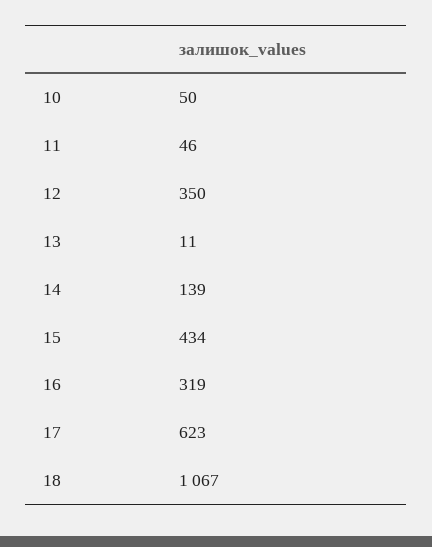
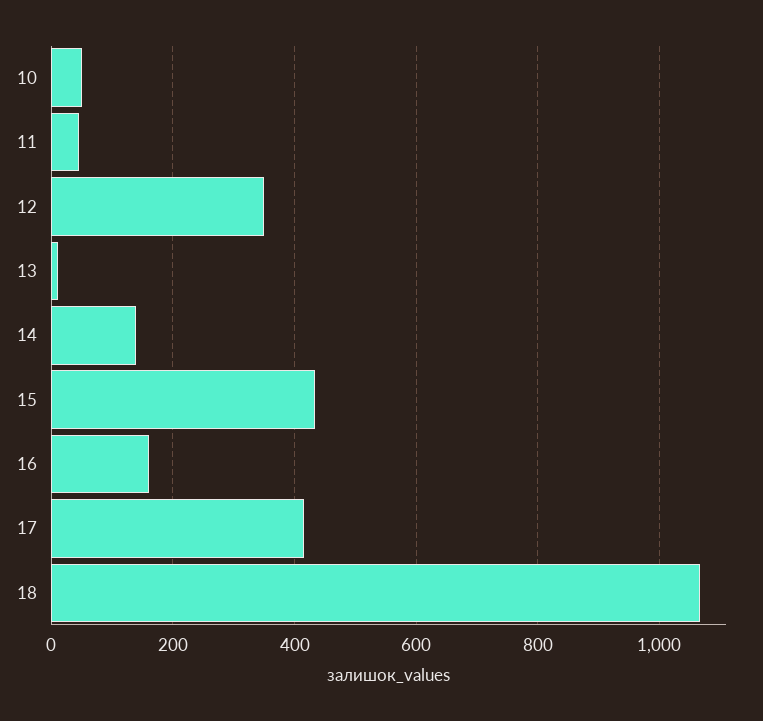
  {
    "10": 50,
    "11": 46,
    "12": 350,
    "13": 11,
    "14": 139,
    "15": 434,
-   "16": 319,
+   "16": 160,
-   "17": 623,
+   "17": 420,
    "18": 1067
  }

